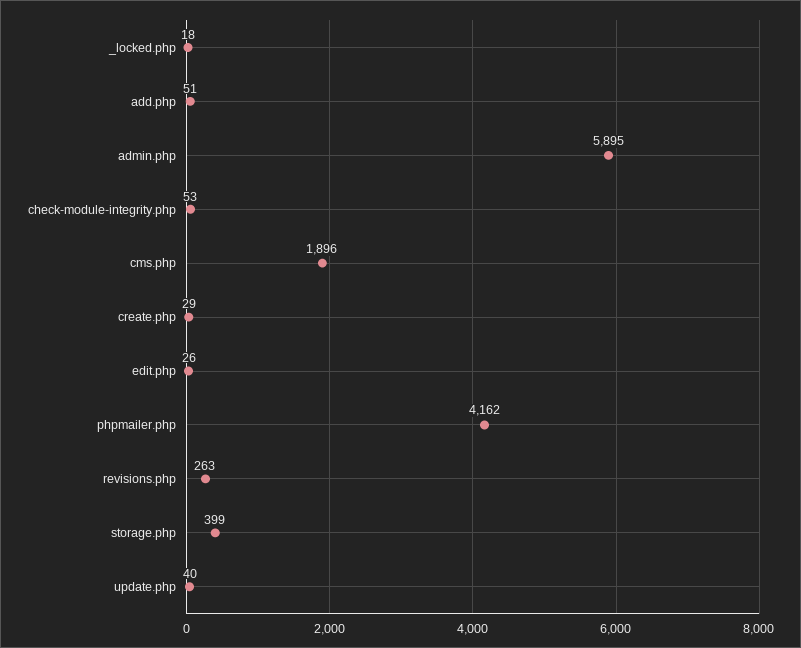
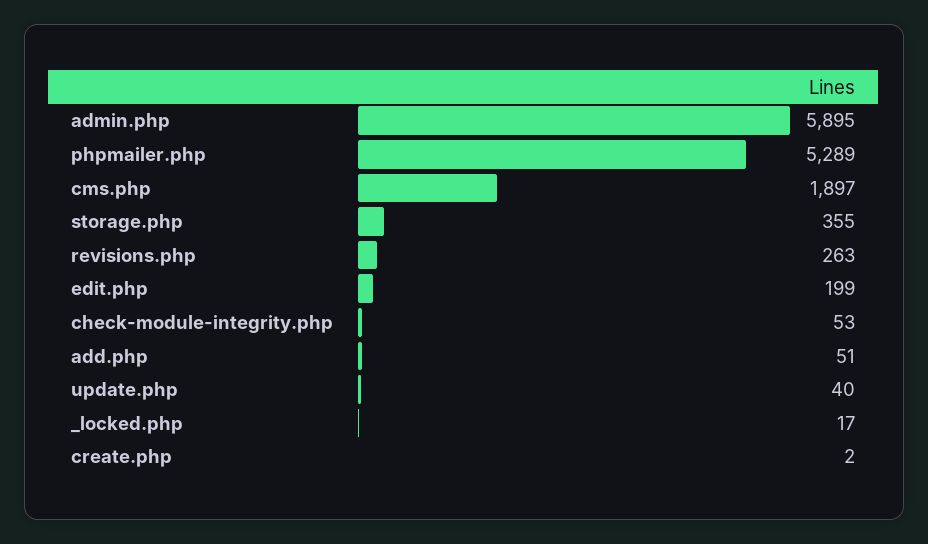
  {
-   "_locked.php": 18,
+   "_locked.php": 17,
    "add.php": 51,
    "admin.php": 5895,
    "check-module-integrity.php": 53,
-   "cms.php": 1896,
+   "cms.php": 1897,
-   "create.php": 29,
+   "create.php": 2,
-   "edit.php": 26,
+   "edit.php": 199,
-   "phpmailer.php": 4162,
+   "phpmailer.php": 5289,
    "revisions.php": 263,
-   "storage.php": 399,
+   "storage.php": 355,
    "update.php": 40
  }

